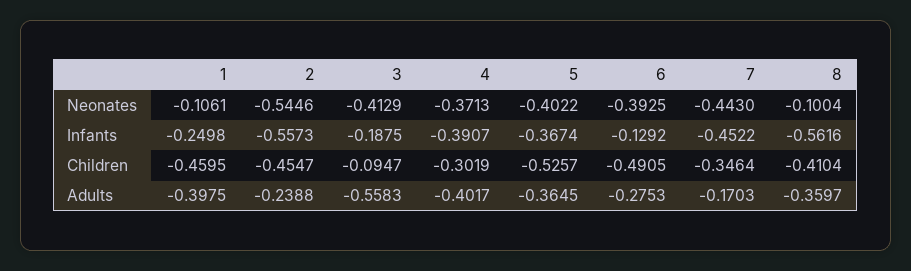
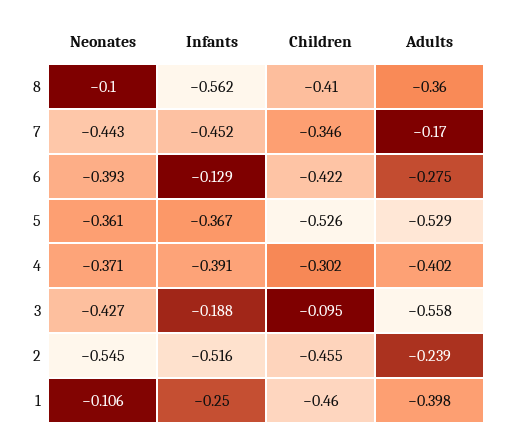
  {
    "1": {
      "Neonates": -0.1061,
      "Infants": -0.2498,
      "Children": -0.4595,
      "Adults": -0.3975
    },
    "2": {
      "Neonates": -0.5446,
-     "Infants": -0.5573,
+     "Infants": -0.516,
      "Children": -0.4547,
      "Adults": -0.2388
    },
    "3": {
-     "Neonates": -0.4129,
+     "Neonates": -0.427,
      "Infants": -0.1875,
      "Children": -0.0947,
      "Adults": -0.5583
    },
    "4": {
      "Neonates": -0.3713,
      "Infants": -0.3907,
      "Children": -0.3019,
      "Adults": -0.4017
    },
    "5": {
-     "Neonates": -0.4022,
+     "Neonates": -0.361,
      "Infants": -0.3674,
      "Children": -0.5257,
-     "Adults": -0.3645
+     "Adults": -0.529
    },
    "6": {
      "Neonates": -0.3925,
      "Infants": -0.1292,
-     "Children": -0.4905,
+     "Children": -0.422,
      "Adults": -0.2753
    },
    "7": {
      "Neonates": -0.443,
      "Infants": -0.4522,
      "Children": -0.3464,
      "Adults": -0.1703
    },
    "8": {
      "Neonates": -0.1004,
      "Infants": -0.5616,
      "Children": -0.4104,
      "Adults": -0.3597
    }
  }

